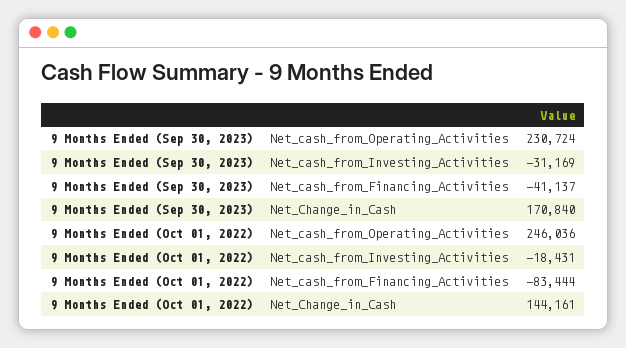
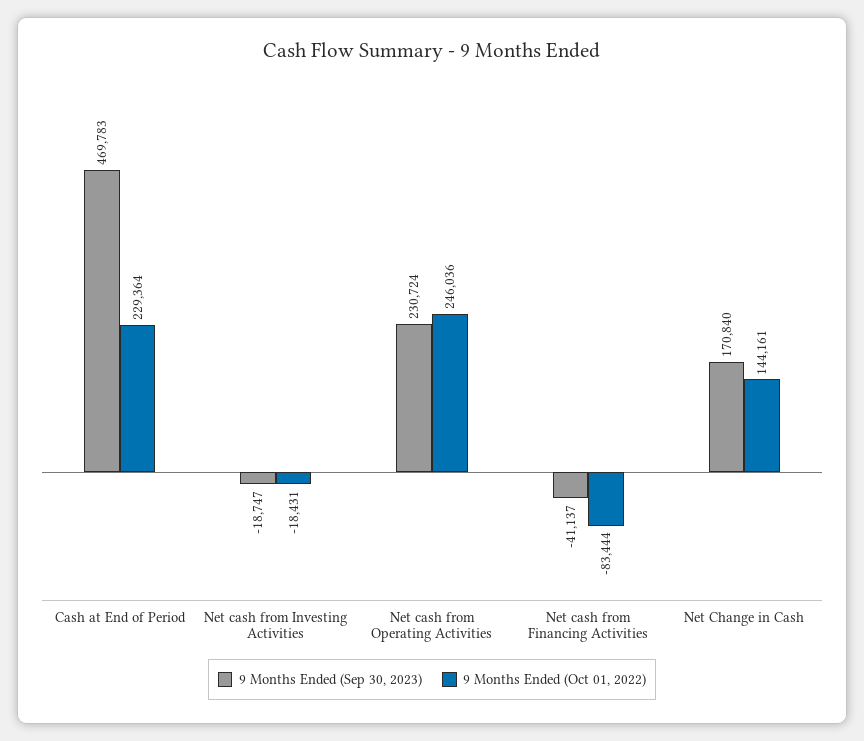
  {
    "9 Months Ended (Sep 30, 2023)": {
      "Net_cash_from_Operating_Activities": 230724,
-     "Net_cash_from_Investing_Activities": -31169,
+     "Net_cash_from_Investing_Activities": -18747,
      "Net_cash_from_Financing_Activities": -41137,
-     "Net_Change_in_Cash": 170840
+     "Net_Change_in_Cash": 170840,
+     "Cash at End of Period": 469783
    },
    "9 Months Ended (Oct 01, 2022)": {
      "Net_cash_from_Operating_Activities": 246036,
      "Net_cash_from_Investing_Activities": -18431,
      "Net_cash_from_Financing_Activities": -83444,
-     "Net_Change_in_Cash": 144161
+     "Net_Change_in_Cash": 144161,
+     "Cash at End of Period": 229364
    }
  }

